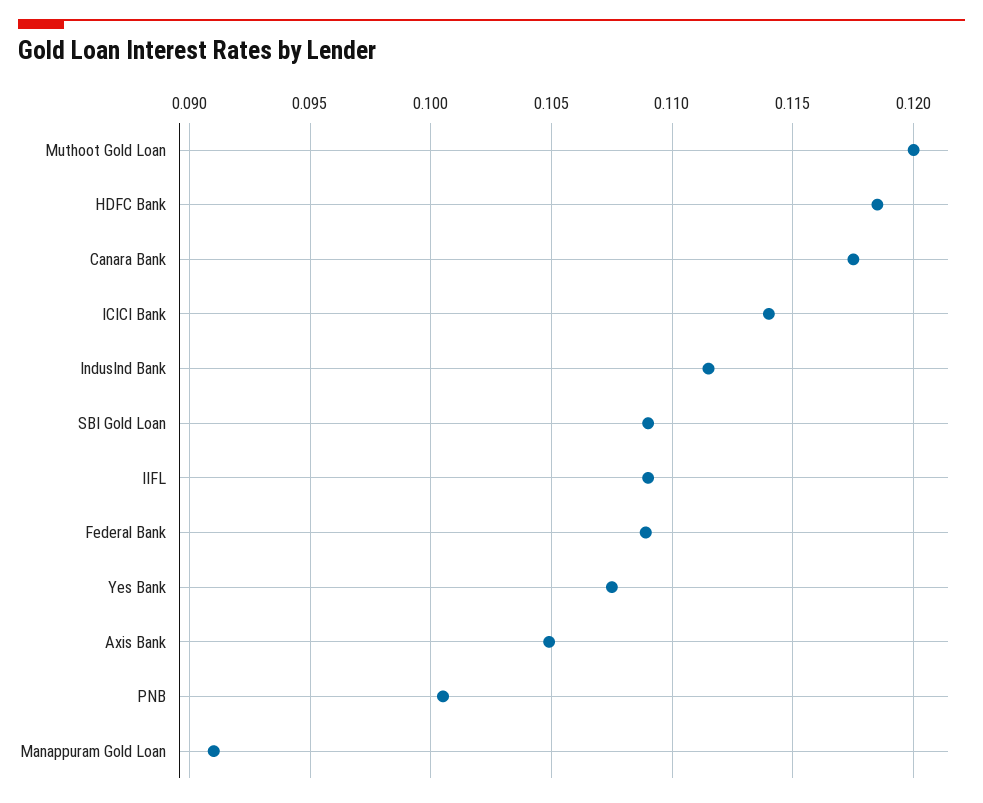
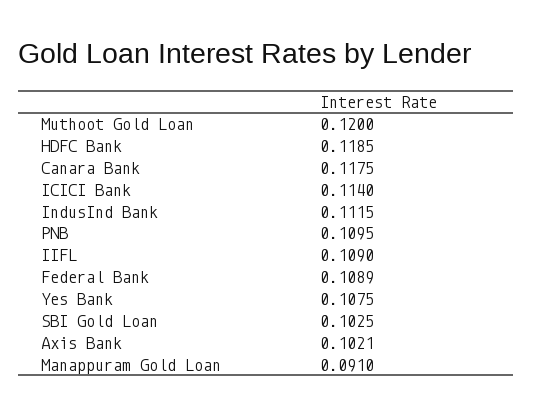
  {
    "Muthoot Gold Loan": 0.12,
    "HDFC Bank": 0.1185,
    "Canara Bank": 0.1175,
    "ICICI Bank": 0.114,
    "IndusInd Bank": 0.1115,
-   "SBI Gold Loan": 0.109,
+   "SBI Gold Loan": 0.1025,
    "IIFL": 0.109,
    "Federal Bank": 0.1089,
    "Yes Bank": 0.1075,
-   "Axis Bank": 0.105,
+   "Axis Bank": 0.1021,
-   "PNB": 0.1005,
+   "PNB": 0.1095,
    "Manappuram Gold Loan": 0.091
  }

